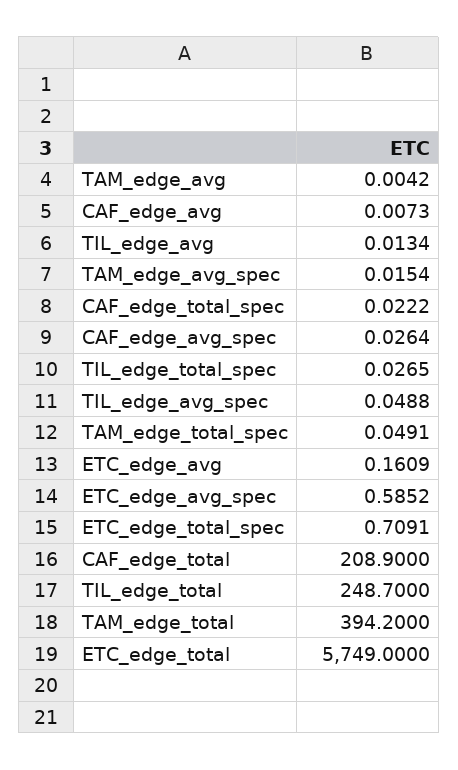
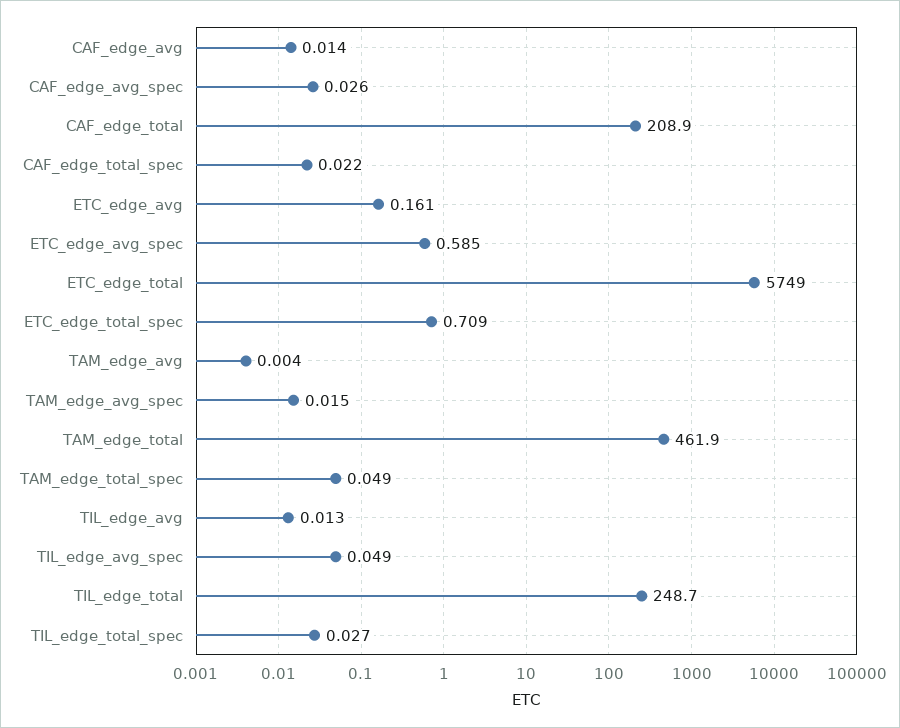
  {
    "TAM_edge_avg": 0.0042,
-   "CAF_edge_avg": 0.0073,
+   "CAF_edge_avg": 0.014,
    "TIL_edge_avg": 0.0134,
    "TAM_edge_avg_spec": 0.0154,
    "CAF_edge_total_spec": 0.0222,
    "CAF_edge_avg_spec": 0.0264,
    "TIL_edge_total_spec": 0.0265,
    "TIL_edge_avg_spec": 0.0488,
    "TAM_edge_total_spec": 0.0491,
    "ETC_edge_avg": 0.1609,
    "ETC_edge_avg_spec": 0.5852,
    "ETC_edge_total_spec": 0.7091,
    "CAF_edge_total": 208.9,
    "TIL_edge_total": 248.7,
-   "TAM_edge_total": 394.2,
+   "TAM_edge_total": 461.9,
    "ETC_edge_total": 5749
  }

